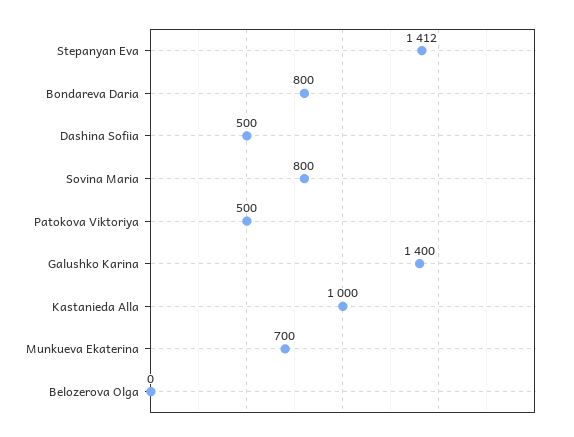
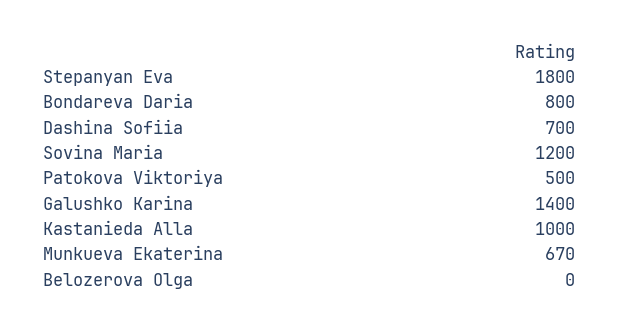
  {
-   "Stepanyan Eva": 1412,
+   "Stepanyan Eva": 1800,
    "Bondareva Daria": 800,
-   "Dashina Sofiia": 500,
+   "Dashina Sofiia": 700,
-   "Sovina Maria": 800,
+   "Sovina Maria": 1200,
    "Patokova Viktoriya": 500,
    "Galushko Karina": 1400,
    "Kastanieda Alla": 1000,
-   "Munkueva Ekaterina": 700,
+   "Munkueva Ekaterina": 670,
    "Belozerova Olga": 0
  }

